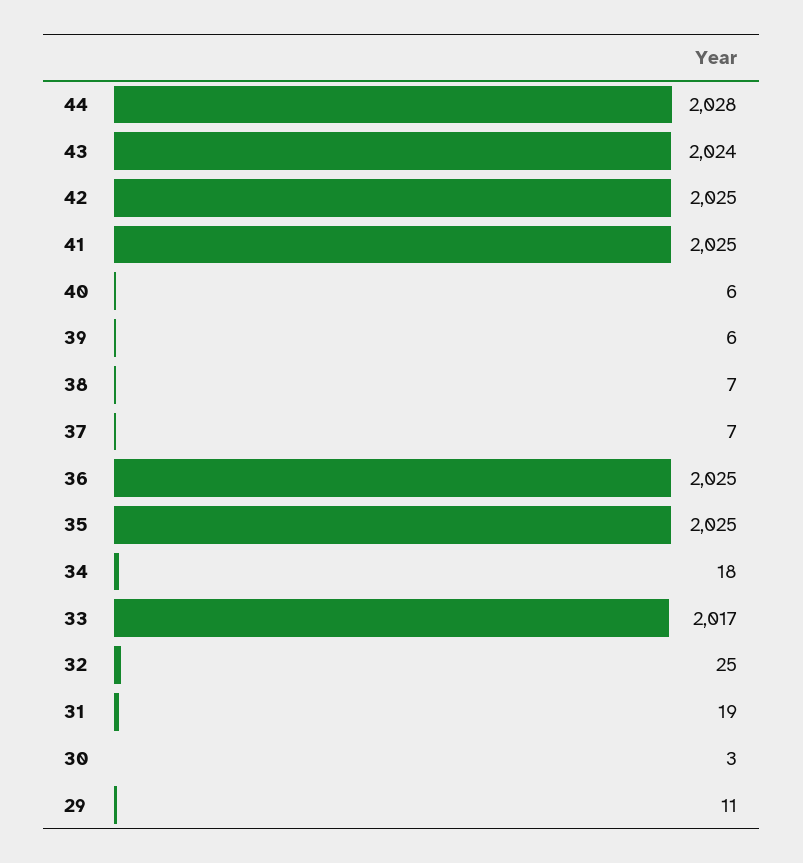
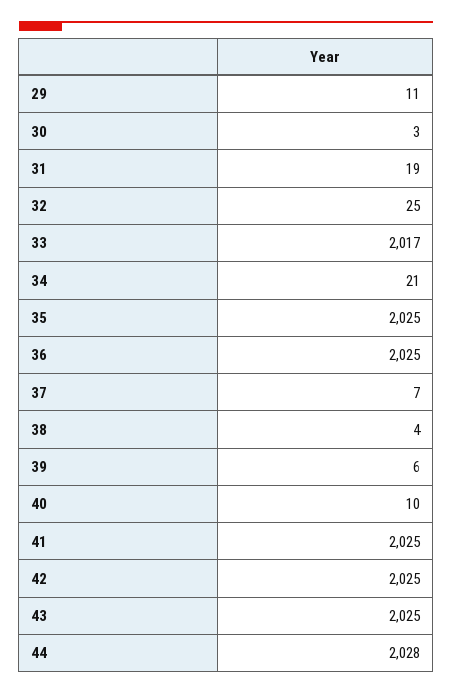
  {
    "44": 2028,
-   "43": 2024,
+   "43": 2025,
    "42": 2025,
    "41": 2025,
-   "40": 6,
+   "40": 10,
    "39": 6,
-   "38": 7,
+   "38": 4,
    "37": 7,
    "36": 2025,
    "35": 2025,
-   "34": 18,
+   "34": 21,
    "33": 2017,
    "32": 25,
    "31": 19,
    "30": 3,
    "29": 11
  }

